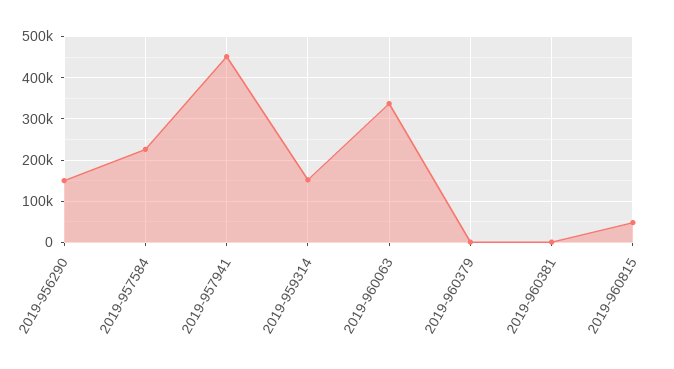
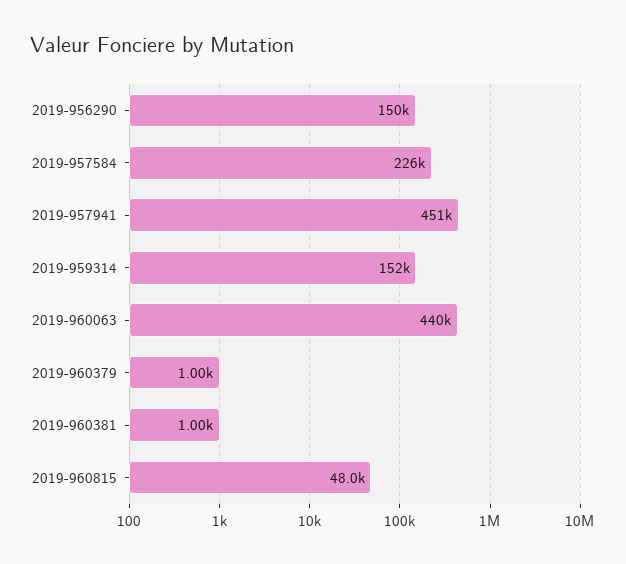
  {
    "2019-956290": 150000,
    "2019-957584": 226000,
    "2019-957941": 451000,
    "2019-959314": 152000,
-   "2019-960063": 340000,
+   "2019-960063": 440000,
    "2019-960379": 1000,
    "2019-960381": 1000,
    "2019-960815": 48000
  }

